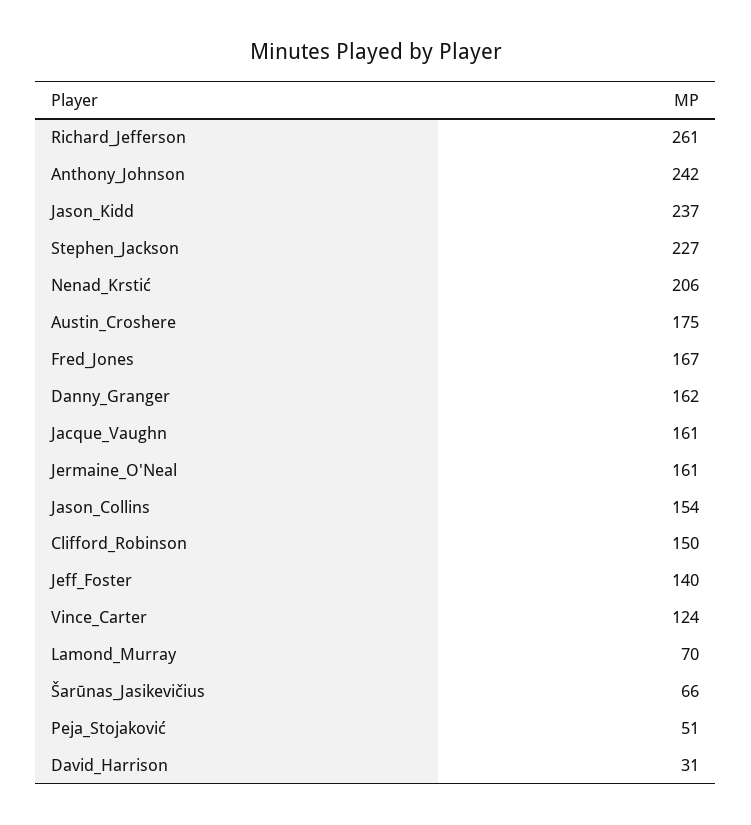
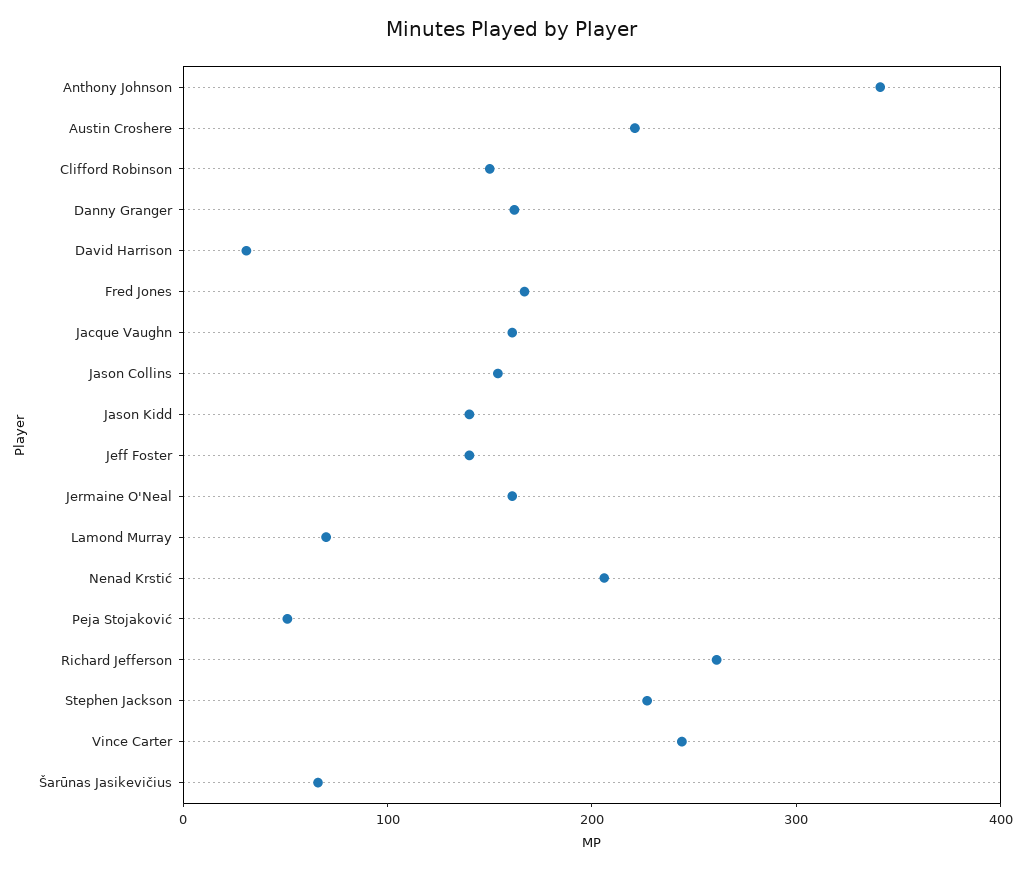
  {
    "Richard_Jefferson": 261,
-   "Anthony_Johnson": 242,
+   "Anthony_Johnson": 340,
-   "Jason_Kidd": 237,
+   "Jason_Kidd": 140,
    "Stephen_Jackson": 227,
    "Nenad_Krstić": 206,
-   "Austin_Croshere": 175,
+   "Austin_Croshere": 220,
    "Fred_Jones": 167,
    "Danny_Granger": 162,
    "Jacque_Vaughn": 161,
    "Jermaine_O'Neal": 161,
    "Jason_Collins": 154,
    "Clifford_Robinson": 150,
    "Jeff_Foster": 140,
-   "Vince_Carter": 124,
+   "Vince_Carter": 240,
    "Lamond_Murray": 70,
    "Šarūnas_Jasikevičius": 66,
    "Peja_Stojaković": 51,
    "David_Harrison": 31
  }

